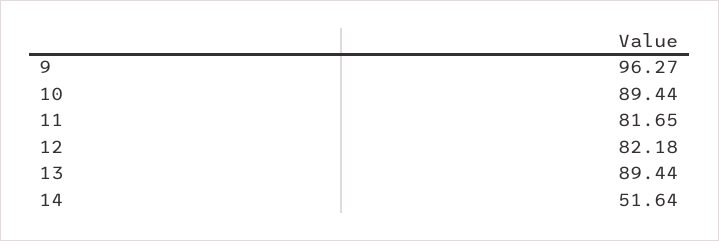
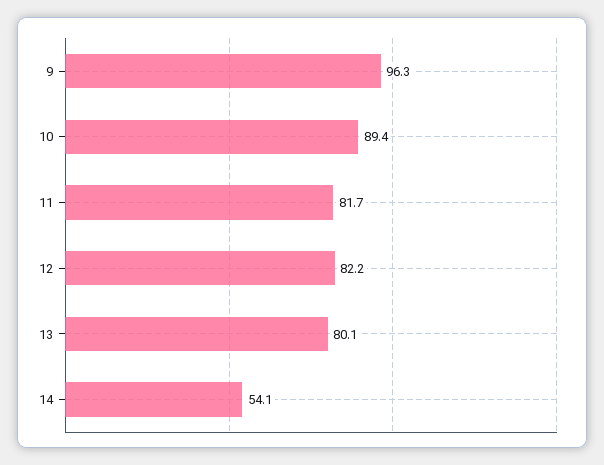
  {
    "9": 96.27,
    "10": 89.44,
    "11": 81.65,
    "12": 82.18,
-   "13": 89.44,
+   "13": 80.1,
-   "14": 51.64
+   "14": 54.1
  }

